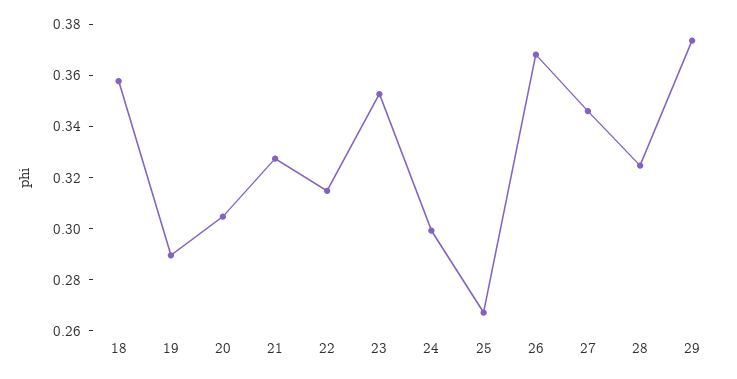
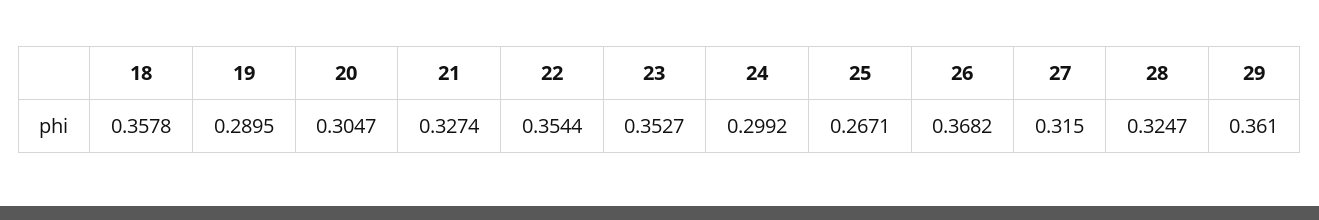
  {
    "18": 0.3578,
    "19": 0.2895,
    "20": 0.3047,
    "21": 0.3274,
-   "22": 0.315,
+   "22": 0.3544,
    "23": 0.3527,
    "24": 0.2992,
    "25": 0.2671,
    "26": 0.3682,
-   "27": 0.345,
+   "27": 0.315,
    "28": 0.3247,
-   "29": 0.375
+   "29": 0.361
  }

